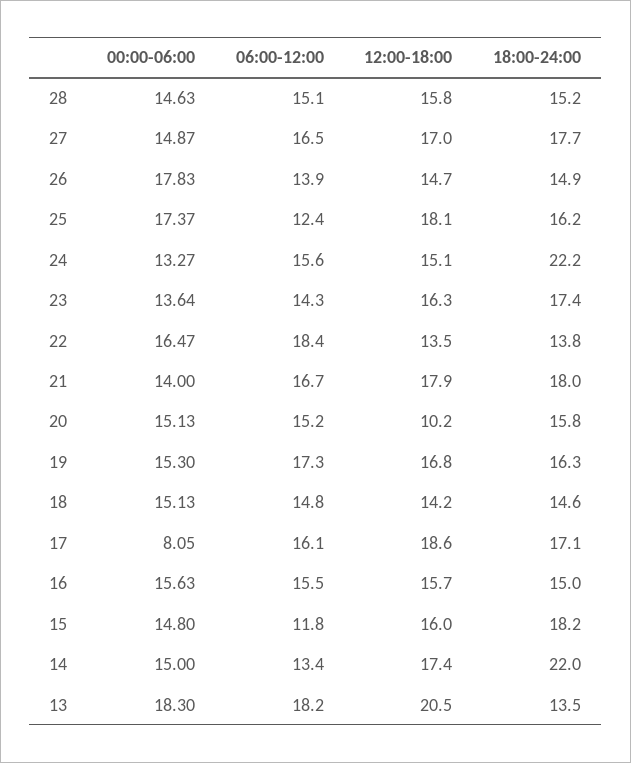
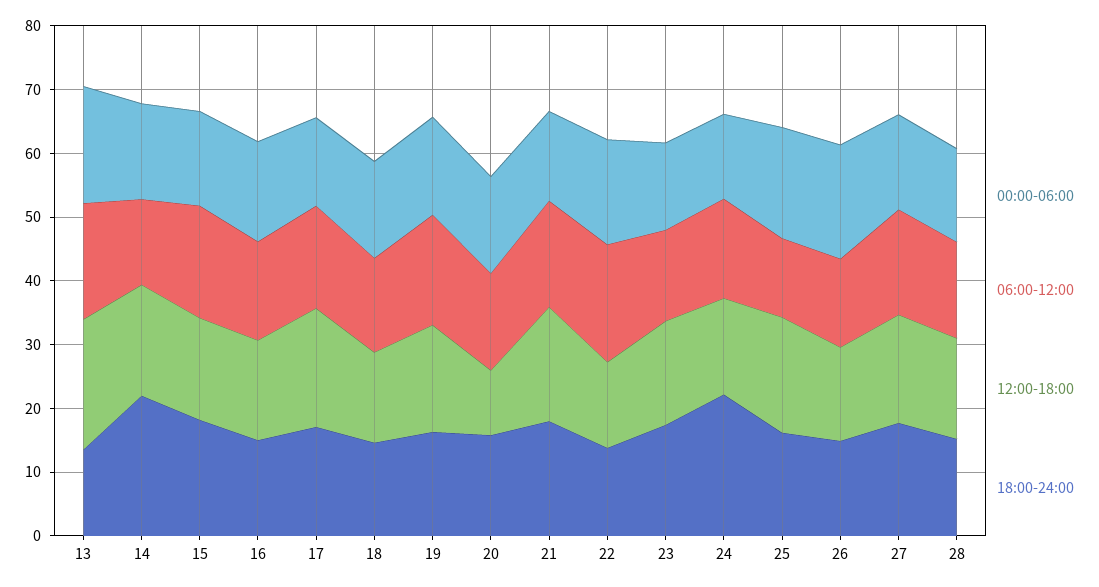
  {
    "00:00-06:00": {
      "28": 14.63,
      "27": 14.87,
      "26": 17.83,
      "25": 17.37,
      "24": 13.27,
      "23": 13.64,
      "22": 16.47,
      "21": 14,
      "20": 15.13,
      "19": 15.3,
      "18": 15.13,
-     "17": 8.05,
+     "17": 14,
      "16": 15.63,
      "15": 14.8,
      "14": 15,
      "13": 18.3
    },
    "06:00-12:00": {
      "28": 15.1,
      "27": 16.5,
      "26": 13.9,
      "25": 12.4,
      "24": 15.6,
      "23": 14.3,
      "22": 18.4,
      "21": 16.7,
      "20": 15.2,
      "19": 17.3,
      "18": 14.8,
      "17": 16.1,
      "16": 15.5,
-     "15": 11.8,
+     "15": 18,
      "14": 13.4,
      "13": 18.2
    },
    "12:00-18:00": {
      "28": 15.8,
      "27": 17,
      "26": 14.7,
      "25": 18.1,
      "24": 15.1,
      "23": 16.3,
      "22": 13.5,
      "21": 17.9,
      "20": 10.2,
      "19": 16.8,
      "18": 14.2,
      "17": 18.6,
      "16": 15.7,
      "15": 16,
      "14": 17.4,
      "13": 20.5
    },
    "18:00-24:00": {
      "28": 15.2,
      "27": 17.7,
      "26": 14.9,
      "25": 16.2,
      "24": 22.2,
      "23": 17.4,
      "22": 13.8,
      "21": 18,
      "20": 15.8,
      "19": 16.3,
      "18": 14.6,
      "17": 17.1,
      "16": 15,
      "15": 18.2,
      "14": 22,
      "13": 13.5
    }
  }

